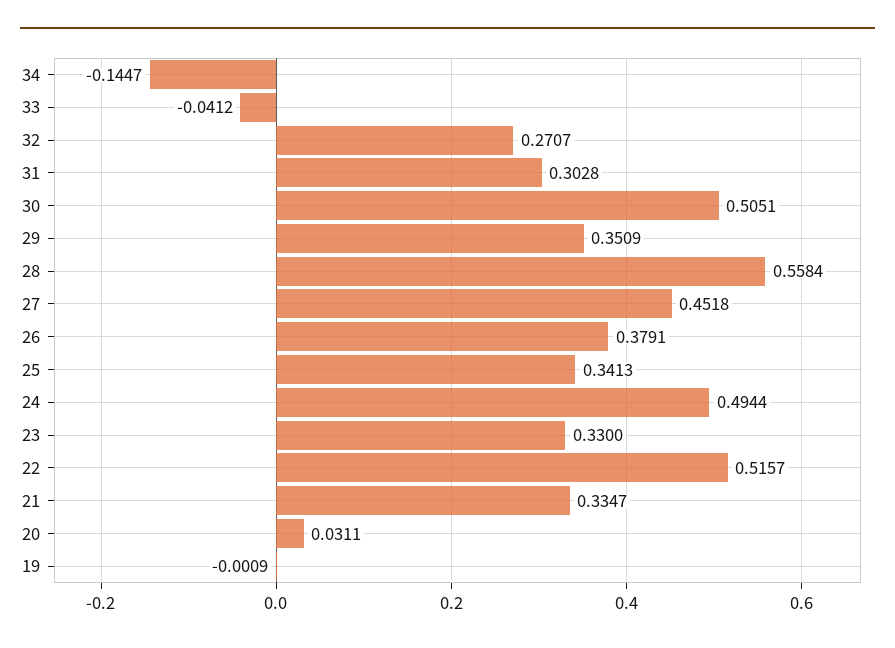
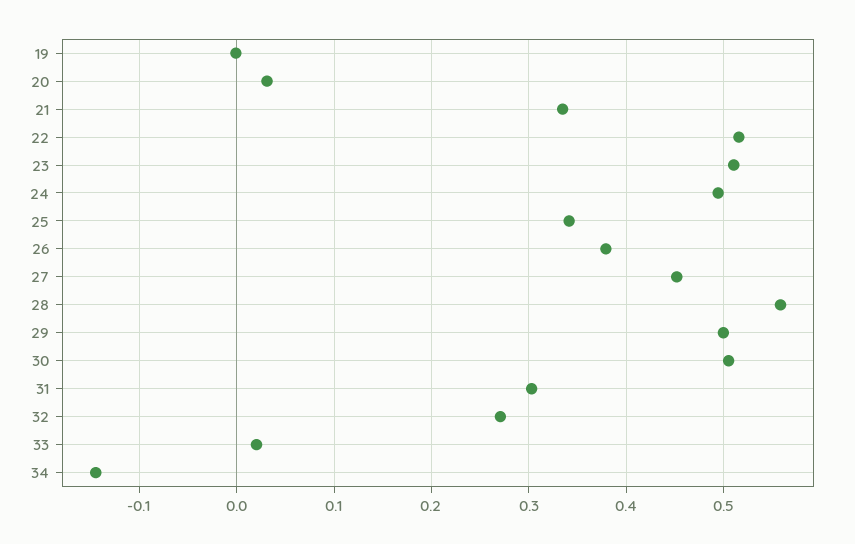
  {
    "34": -0.1447,
-   "33": -0.0412,
+   "33": 0.02,
    "32": 0.2707,
    "31": 0.3028,
    "30": 0.5051,
-   "29": 0.3509,
+   "29": 0.5,
    "28": 0.5584,
    "27": 0.4518,
    "26": 0.3791,
    "25": 0.3413,
    "24": 0.4944,
-   "23": 0.33,
+   "23": 0.51,
    "22": 0.5157,
    "21": 0.3347,
    "20": 0.0311,
    "19": -0.0009
  }

